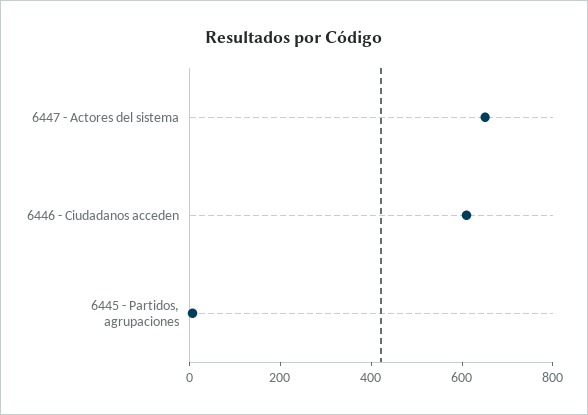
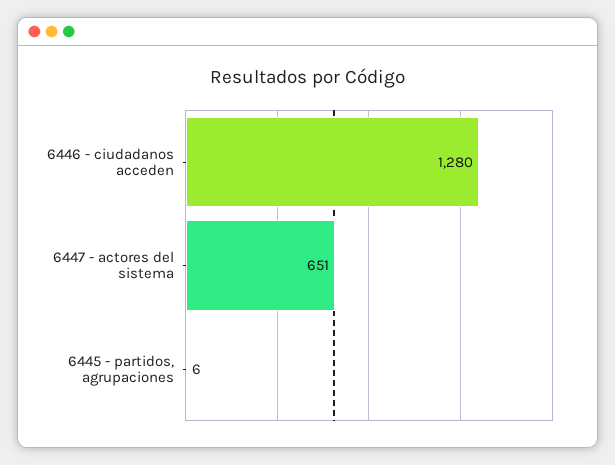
  {
    "6447 - Actores del sistema": 651,
-   "6446 - Ciudadanos acceden": 600,
+   "6446 - Ciudadanos acceden": 1280,
    "6445 - Partidos, agrupaciones": 6
  }

